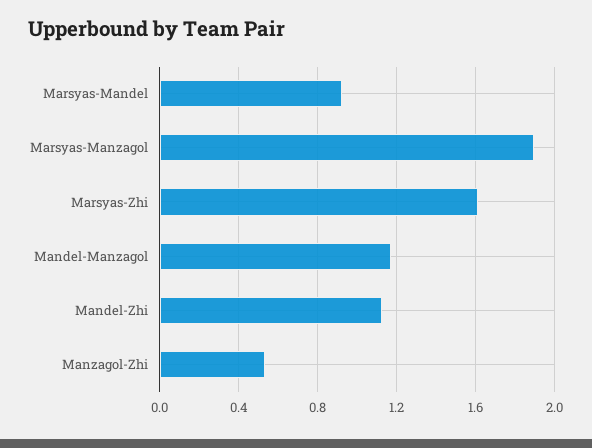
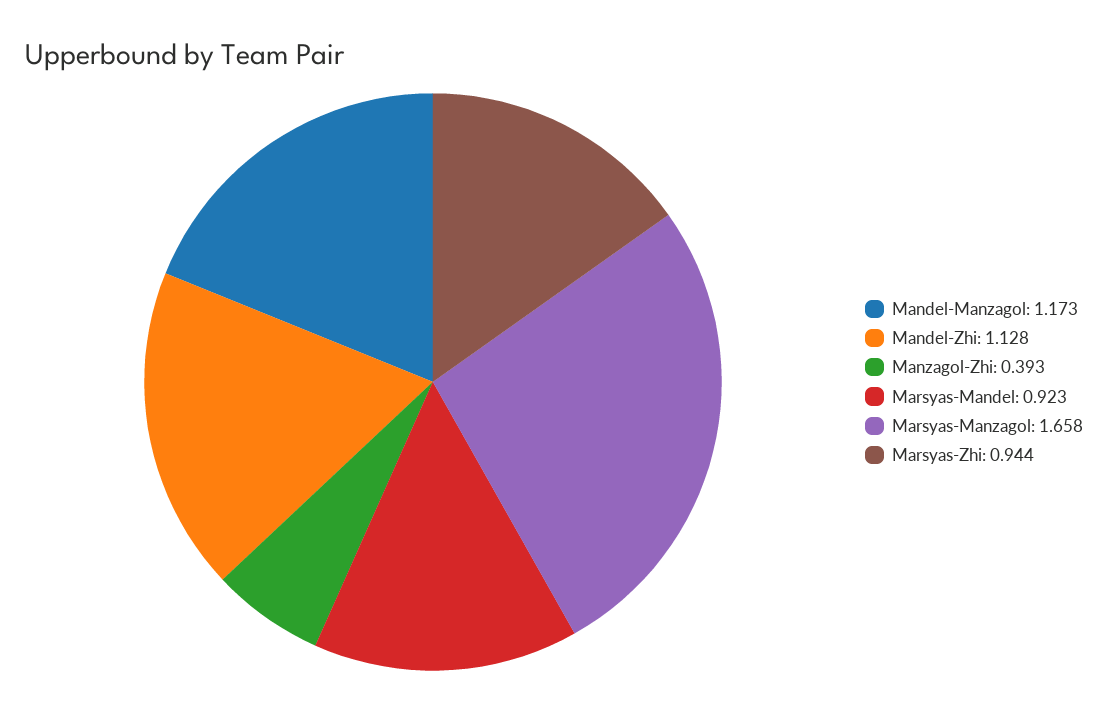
  {
    "Marsyas-Mandel": 0.923,
-   "Marsyas-Manzagol": 1.9,
+   "Marsyas-Manzagol": 1.658,
-   "Marsyas-Zhi": 1.6,
+   "Marsyas-Zhi": 0.944,
    "Mandel-Manzagol": 1.173,
    "Mandel-Zhi": 1.128,
-   "Manzagol-Zhi": 0.55
+   "Manzagol-Zhi": 0.393
  }

